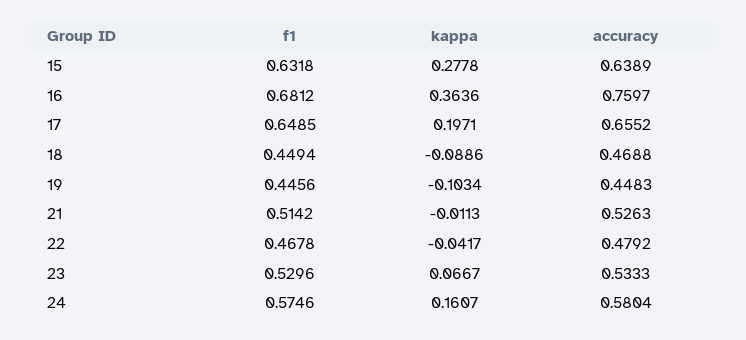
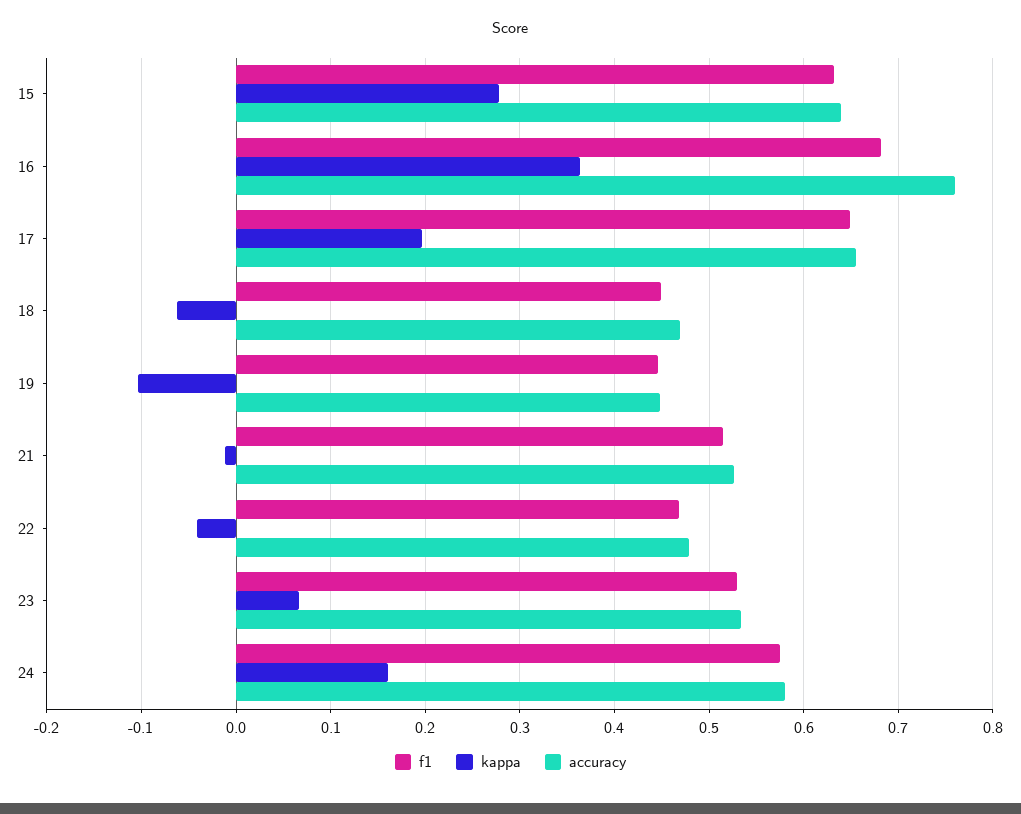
  {
    "f1": {
      "15": 0.6318,
      "16": 0.6812,
      "17": 0.6485,
      "18": 0.4494,
      "19": 0.4456,
      "21": 0.5142,
      "22": 0.4678,
      "23": 0.5296,
      "24": 0.5746
    },
    "kappa": {
      "15": 0.2778,
      "16": 0.3636,
      "17": 0.1971,
-     "18": -0.0886,
+     "18": -0.06,
      "19": -0.1034,
      "21": -0.0113,
      "22": -0.0417,
      "23": 0.0667,
      "24": 0.1607
    },
    "accuracy": {
      "15": 0.6389,
      "16": 0.7597,
      "17": 0.6552,
      "18": 0.4688,
      "19": 0.4483,
      "21": 0.5263,
      "22": 0.4792,
      "23": 0.5333,
      "24": 0.5804
    }
  }

